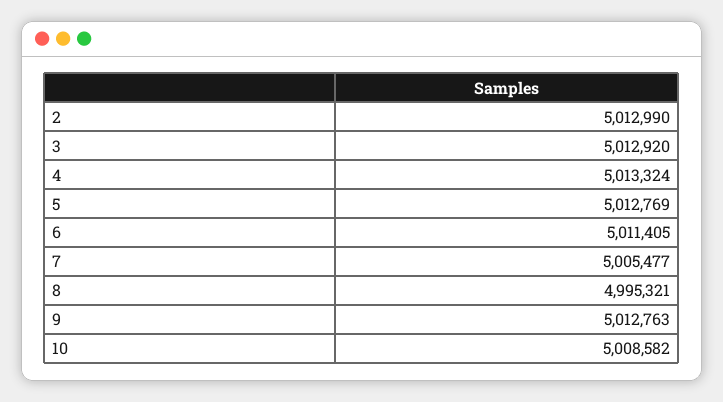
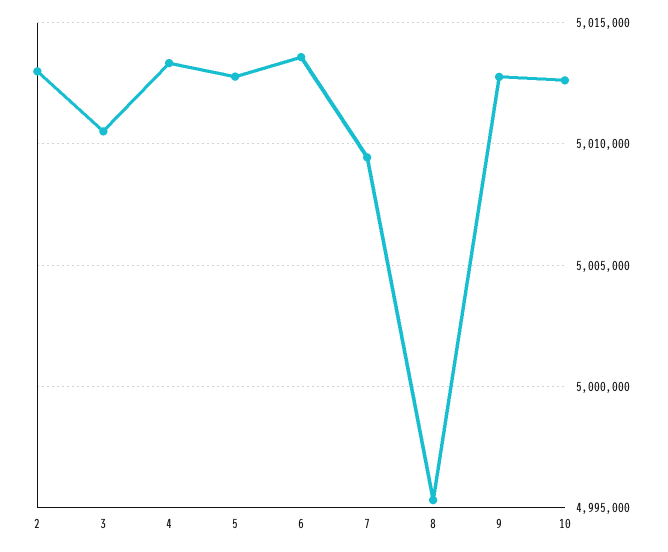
  {
    "2": 5012990,
-   "3": 5012920,
+   "3": 5010500,
    "4": 5013324,
    "5": 5012769,
-   "6": 5011405,
+   "6": 5013500,
-   "7": 5005477,
+   "7": 5009500,
    "8": 4995321,
    "9": 5012763,
-   "10": 5008582
+   "10": 5012500
  }

